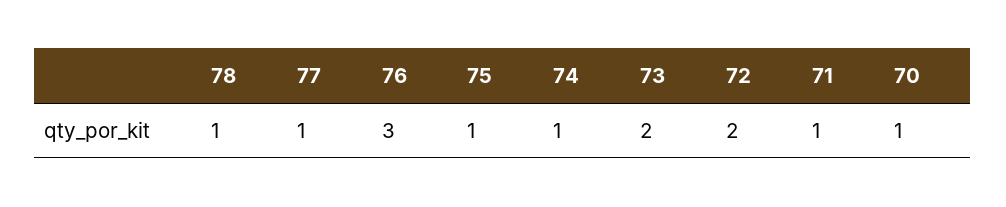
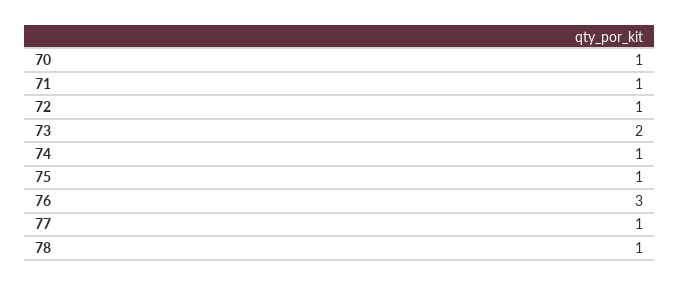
  {
    "78": 1,
    "77": 1,
    "76": 3,
    "75": 1,
    "74": 1,
    "73": 2,
-   "72": 2,
+   "72": 1,
    "71": 1,
    "70": 1
  }

